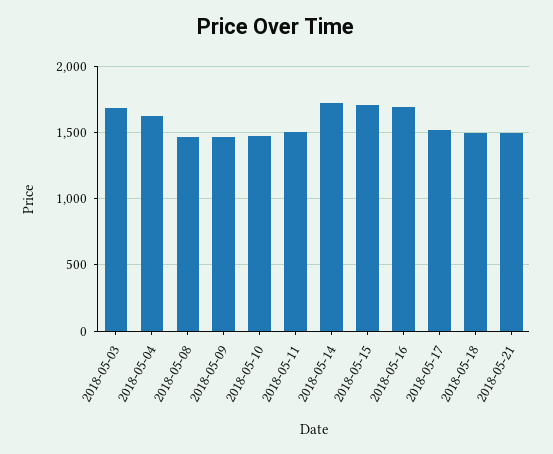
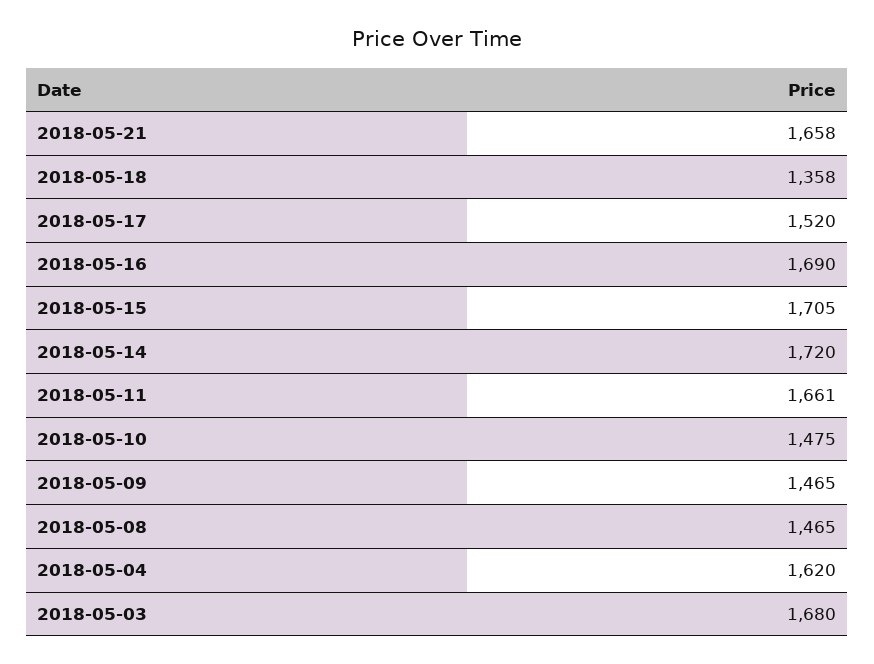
  {
    "2018-05-03": 1680,
    "2018-05-04": 1620,
    "2018-05-08": 1465,
    "2018-05-09": 1465,
    "2018-05-10": 1475,
-   "2018-05-11": 1500,
+   "2018-05-11": 1661,
    "2018-05-14": 1720,
    "2018-05-15": 1705,
    "2018-05-16": 1690,
    "2018-05-17": 1520,
-   "2018-05-18": 1500,
+   "2018-05-18": 1358,
-   "2018-05-21": 1500
+   "2018-05-21": 1658
  }

